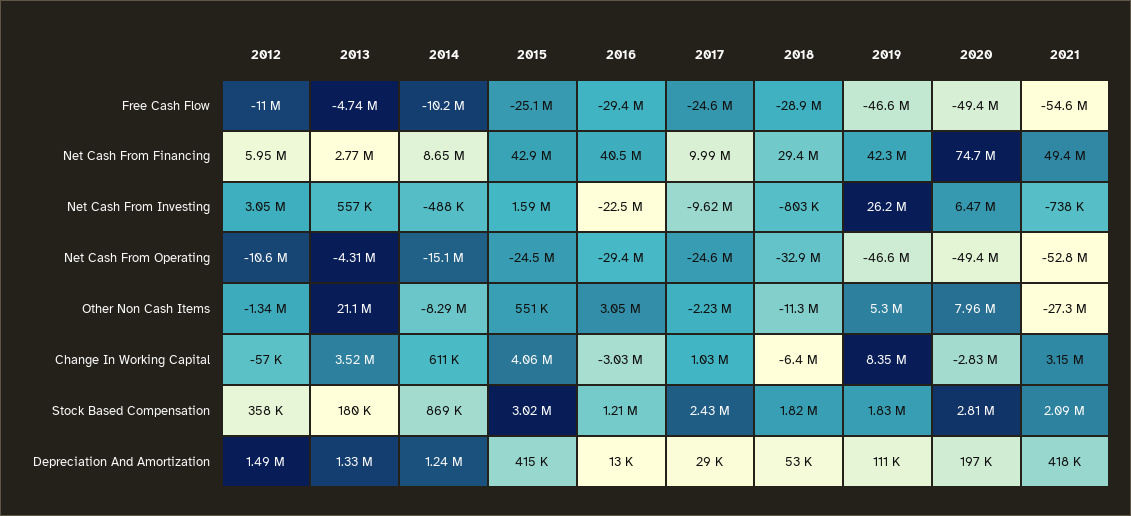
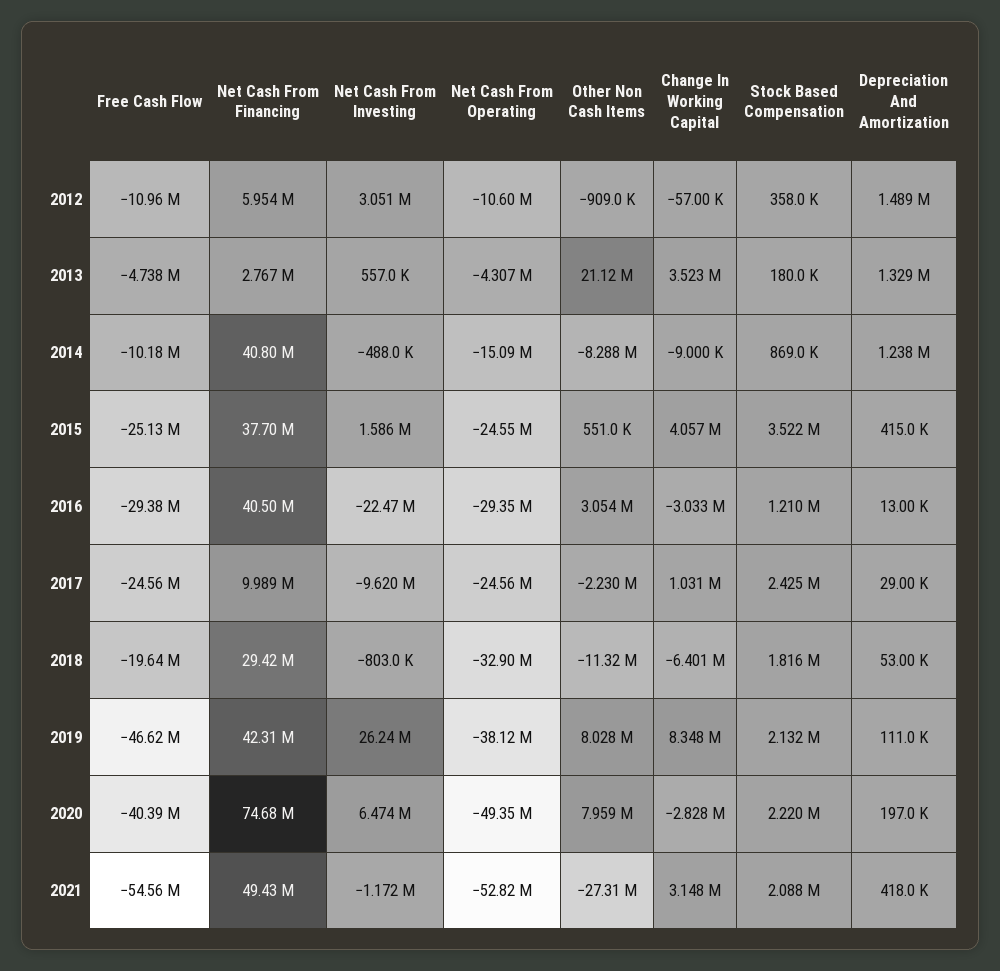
  {
    "2012": {
      "Free Cash Flow": -10960000,
      "Net Cash From Financing": 5954000,
      "Net Cash From Investing": 3051000,
      "Net Cash From Operating": -10600000,
-     "Other Non Cash Items": -1340000,
+     "Other Non Cash Items": -909000,
      "Change In Working Capital": -57000,
      "Stock Based Compensation": 358000,
      "Depreciation And Amortization": 1489000
    },
    "2013": {
      "Free Cash Flow": -4738000,
      "Net Cash From Financing": 2767000,
      "Net Cash From Investing": 557000,
      "Net Cash From Operating": -4307000,
      "Other Non Cash Items": 21120000,
      "Change In Working Capital": 3523000,
      "Stock Based Compensation": 180000,
      "Depreciation And Amortization": 1329000
    },
    "2014": {
      "Free Cash Flow": -10180000,
-     "Net Cash From Financing": 8650000,
+     "Net Cash From Financing": 40800000,
      "Net Cash From Investing": -488000,
      "Net Cash From Operating": -15090000,
      "Other Non Cash Items": -8288000,
-     "Change In Working Capital": 611000,
+     "Change In Working Capital": -9000,
      "Stock Based Compensation": 869000,
      "Depreciation And Amortization": 1238000
    },
    "2015": {
      "Free Cash Flow": -25130000,
-     "Net Cash From Financing": 42900000,
+     "Net Cash From Financing": 37700000,
      "Net Cash From Investing": 1586000,
      "Net Cash From Operating": -24550000,
      "Other Non Cash Items": 551000,
      "Change In Working Capital": 4057000,
-     "Stock Based Compensation": 3020000,
+     "Stock Based Compensation": 3522000,
      "Depreciation And Amortization": 415000
    },
    "2016": {
      "Free Cash Flow": -29380000,
      "Net Cash From Financing": 40500000,
      "Net Cash From Investing": -22470000,
      "Net Cash From Operating": -29350000,
      "Other Non Cash Items": 3054000,
      "Change In Working Capital": -3033000,
      "Stock Based Compensation": 1210000,
      "Depreciation And Amortization": 13000
    },
    "2017": {
      "Free Cash Flow": -24560000,
      "Net Cash From Financing": 9989000,
      "Net Cash From Investing": -9620000,
      "Net Cash From Operating": -24560000,
      "Other Non Cash Items": -2230000,
      "Change In Working Capital": 1031000,
      "Stock Based Compensation": 2425000,
      "Depreciation And Amortization": 29000
    },
    "2018": {
-     "Free Cash Flow": -28900000,
+     "Free Cash Flow": -19640000,
      "Net Cash From Financing": 29420000,
      "Net Cash From Investing": -803000,
      "Net Cash From Operating": -32900000,
      "Other Non Cash Items": -11320000,
      "Change In Working Capital": -6401000,
      "Stock Based Compensation": 1816000,
      "Depreciation And Amortization": 53000
    },
    "2019": {
      "Free Cash Flow": -46620000,
      "Net Cash From Financing": 42310000,
      "Net Cash From Investing": 26240000,
-     "Net Cash From Operating": -46600000,
+     "Net Cash From Operating": -38120000,
-     "Other Non Cash Items": 5300000,
+     "Other Non Cash Items": 8028000,
      "Change In Working Capital": 8348000,
-     "Stock Based Compensation": 1830000,
+     "Stock Based Compensation": 2132000,
      "Depreciation And Amortization": 111000
    },
    "2020": {
-     "Free Cash Flow": -49400000,
+     "Free Cash Flow": -40390000,
      "Net Cash From Financing": 74680000,
      "Net Cash From Investing": 6474000,
      "Net Cash From Operating": -49350000,
      "Other Non Cash Items": 7959000,
      "Change In Working Capital": -2828000,
-     "Stock Based Compensation": 2810000,
+     "Stock Based Compensation": 2220000,
      "Depreciation And Amortization": 197000
    },
    "2021": {
      "Free Cash Flow": -54560000,
      "Net Cash From Financing": 49430000,
-     "Net Cash From Investing": -738000,
+     "Net Cash From Investing": -1172000,
      "Net Cash From Operating": -52820000,
      "Other Non Cash Items": -27310000,
      "Change In Working Capital": 3148000,
      "Stock Based Compensation": 2088000,
      "Depreciation And Amortization": 418000
    }
  }

